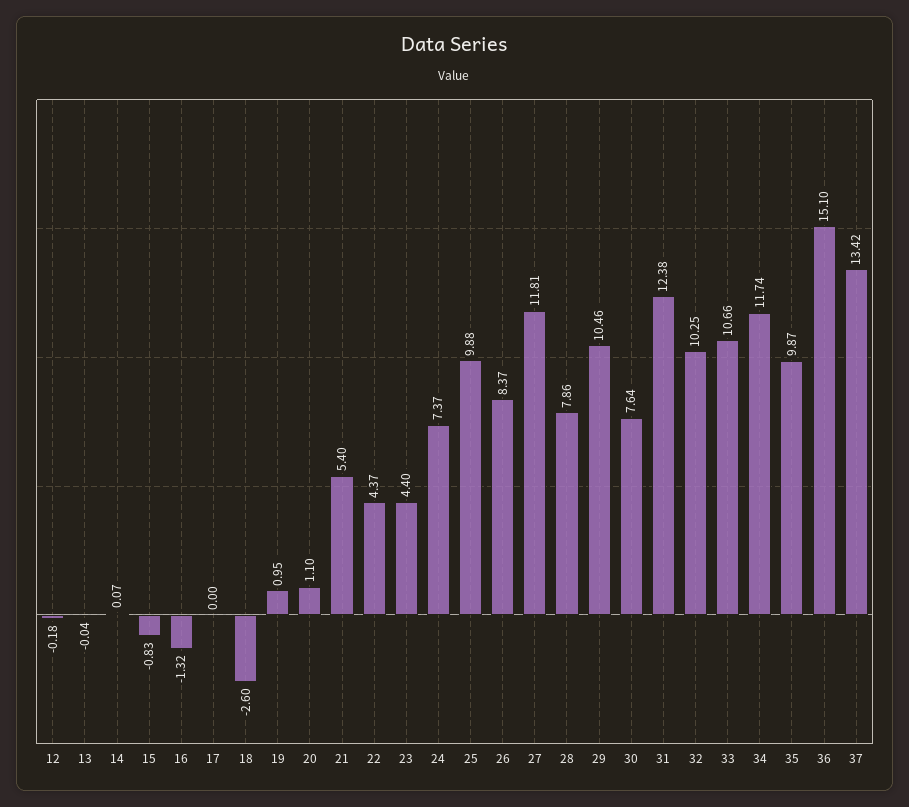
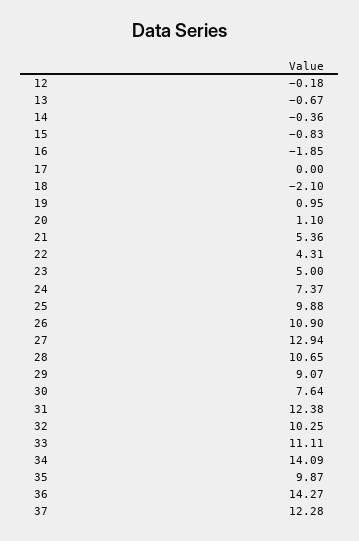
  {
    "12": -0.18,
-   "13": -0.04,
+   "13": -0.67,
-   "14": 0.07,
+   "14": -0.36,
    "15": -0.83,
-   "16": -1.32,
+   "16": -1.85,
    "17": 0,
-   "18": -2.6,
+   "18": -2.1,
    "19": 0.95,
    "20": 1.1,
-   "21": 5.4,
+   "21": 5.36,
-   "22": 4.37,
+   "22": 4.31,
-   "23": 4.4,
+   "23": 5,
    "24": 7.37,
    "25": 9.88,
-   "26": 8.37,
+   "26": 10.9,
-   "27": 11.81,
+   "27": 12.94,
-   "28": 7.86,
+   "28": 10.65,
-   "29": 10.46,
+   "29": 9.07,
    "30": 7.64,
    "31": 12.38,
    "32": 10.25,
-   "33": 10.66,
+   "33": 11.11,
-   "34": 11.74,
+   "34": 14.09,
    "35": 9.87,
-   "36": 15.1,
+   "36": 14.27,
-   "37": 13.42
+   "37": 12.28
  }

